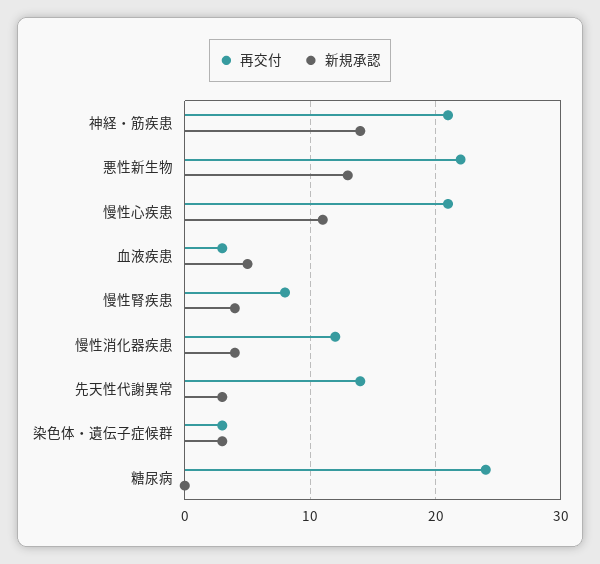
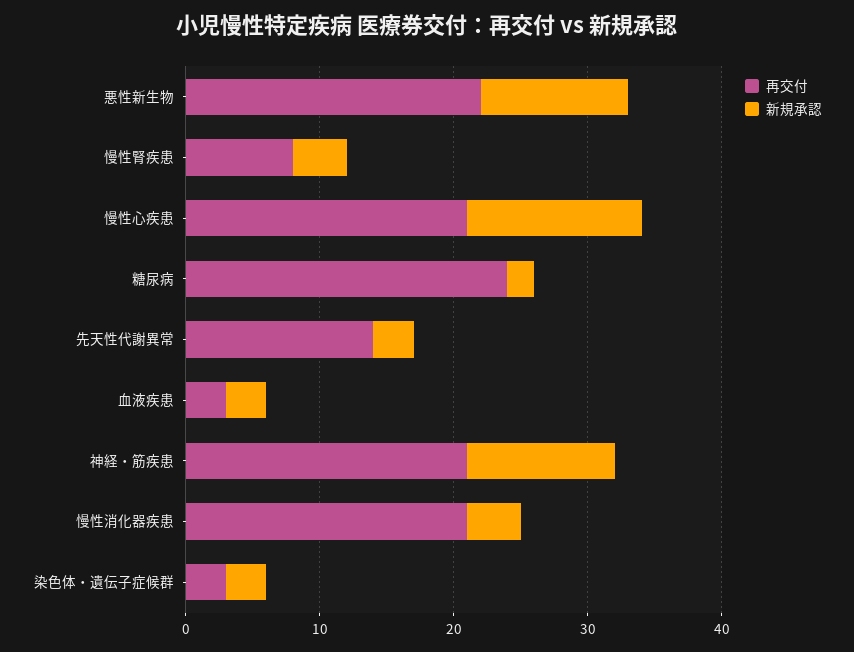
  {
    "再交付": {
      "神経・筋疾患": 21,
      "悪性新生物": 22,
      "慢性心疾患": 21,
      "血液疾患": 3,
      "慢性腎疾患": 8,
-     "慢性消化器疾患": 12,
+     "慢性消化器疾患": 21,
      "先天性代謝異常": 14,
      "染色体・遺伝子症候群": 3,
      "糖尿病": 24
    },
    "新規承認": {
-     "神経・筋疾患": 14,
+     "神経・筋疾患": 11,
-     "悪性新生物": 13,
+     "悪性新生物": 11,
-     "慢性心疾患": 11,
+     "慢性心疾患": 13,
-     "血液疾患": 5,
+     "血液疾患": 3,
      "慢性腎疾患": 4,
      "慢性消化器疾患": 4,
      "先天性代謝異常": 3,
      "染色体・遺伝子症候群": 3,
-     "糖尿病": 0
+     "糖尿病": 2
    }
  }

